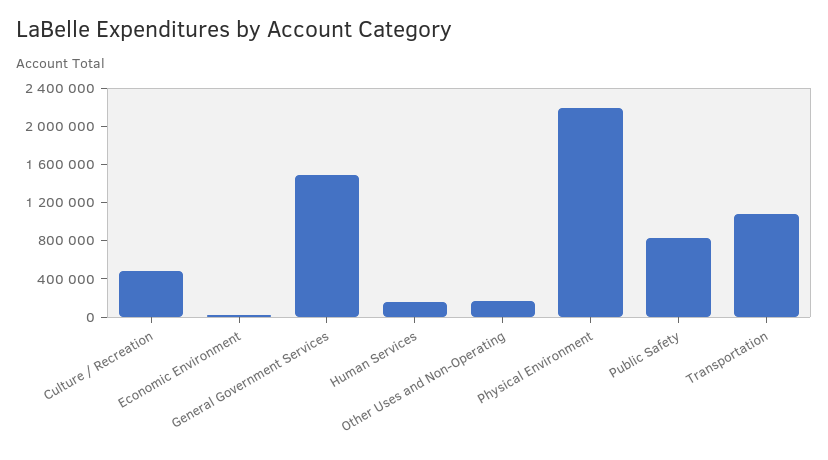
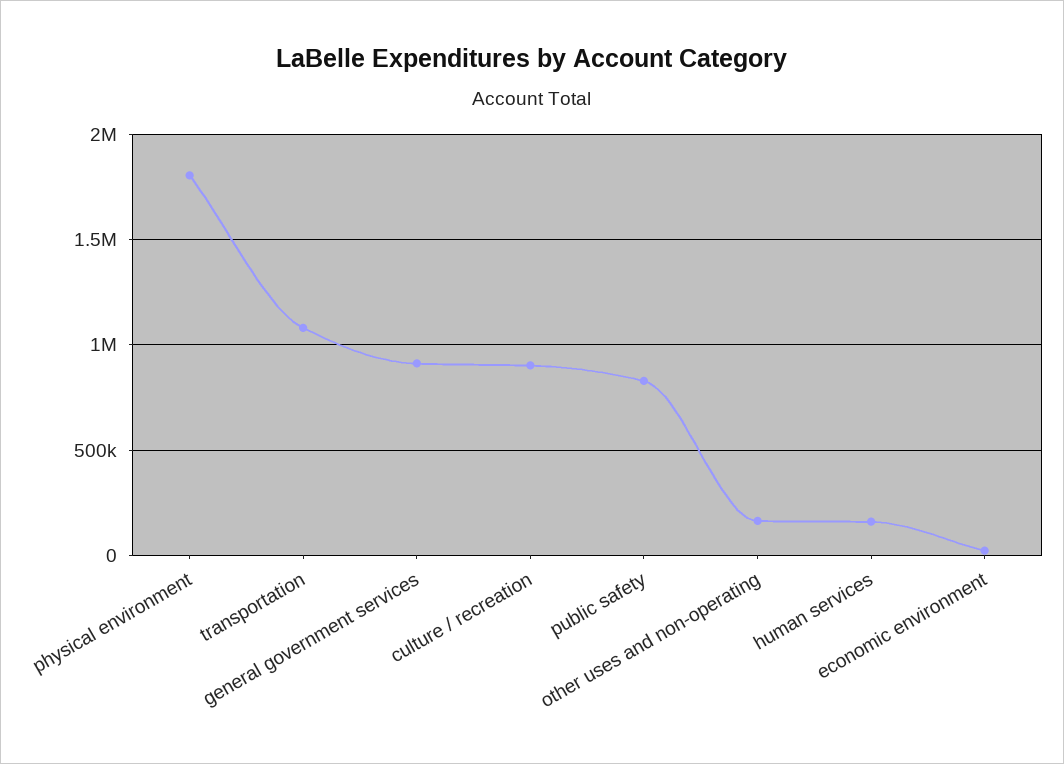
  {
-   "Culture / Recreation": 500000,
+   "Culture / Recreation": 900000,
    "Economic Environment": 0,
-   "General Government Services": 1500000,
+   "General Government Services": 900000,
    "Human Services": 150000,
    "Other Uses and Non-Operating": 150000,
-   "Physical Environment": 2200000,
+   "Physical Environment": 1800000,
    "Public Safety": 850000,
    "Transportation": 1100000
  }

